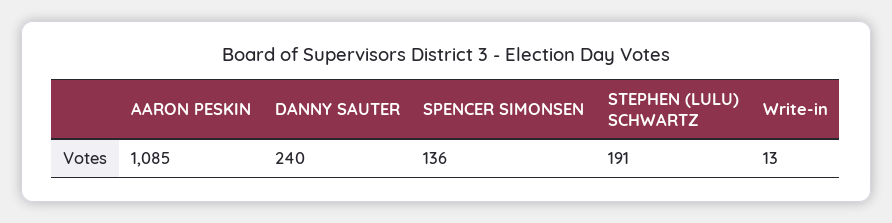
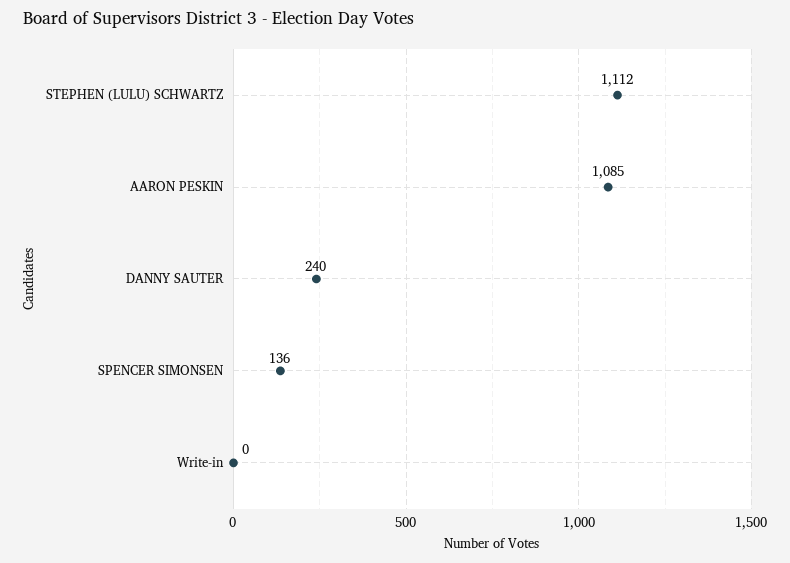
  {
    "AARON PESKIN": 1085,
    "DANNY SAUTER": 240,
    "SPENCER SIMONSEN": 136,
-   "STEPHEN (LULU) SCHWARTZ": 191,
+   "STEPHEN (LULU) SCHWARTZ": 1112,
-   "Write-in": 13
+   "Write-in": 0
  }

